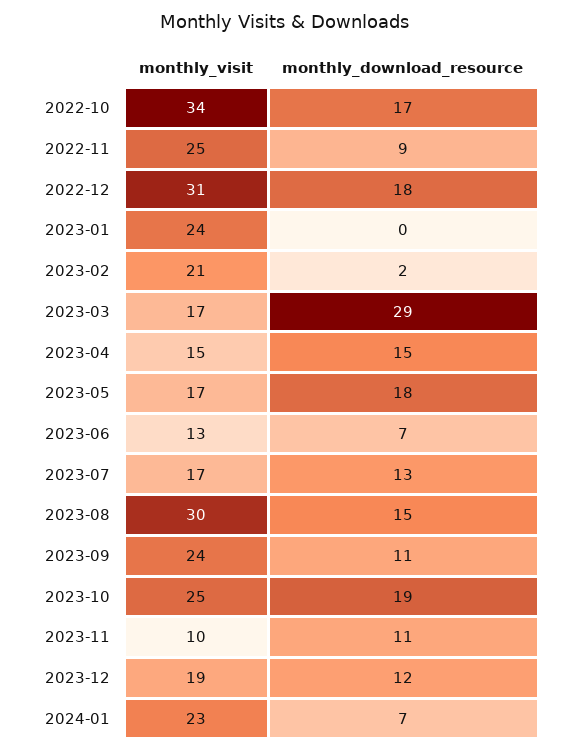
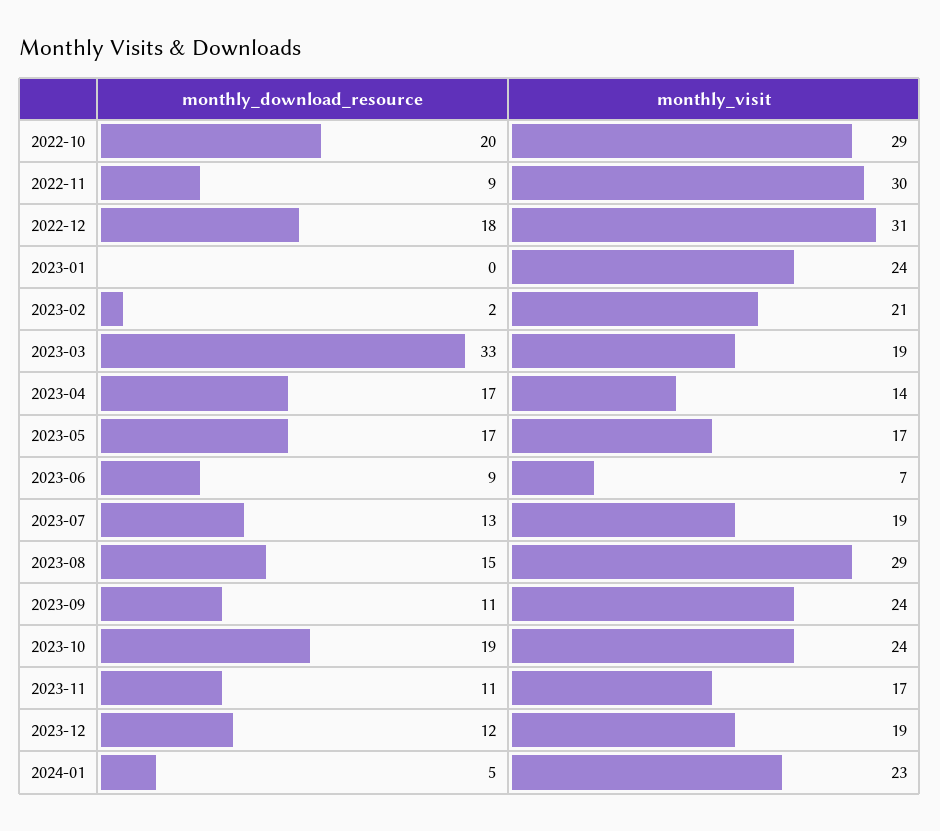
  {
    "monthly_visit": {
-     "2022-10": 34,
+     "2022-10": 29,
-     "2022-11": 25,
+     "2022-11": 30,
      "2022-12": 31,
      "2023-01": 24,
      "2023-02": 21,
-     "2023-03": 17,
+     "2023-03": 19,
-     "2023-04": 15,
+     "2023-04": 14,
      "2023-05": 17,
-     "2023-06": 13,
+     "2023-06": 7,
-     "2023-07": 17,
+     "2023-07": 19,
-     "2023-08": 30,
+     "2023-08": 29,
      "2023-09": 24,
-     "2023-10": 25,
+     "2023-10": 24,
-     "2023-11": 10,
+     "2023-11": 17,
      "2023-12": 19,
      "2024-01": 23
    },
    "monthly_download_resource": {
-     "2022-10": 17,
+     "2022-10": 20,
      "2022-11": 9,
      "2022-12": 18,
      "2023-01": 0,
      "2023-02": 2,
-     "2023-03": 29,
+     "2023-03": 33,
-     "2023-04": 15,
+     "2023-04": 17,
-     "2023-05": 18,
+     "2023-05": 17,
-     "2023-06": 7,
+     "2023-06": 9,
      "2023-07": 13,
      "2023-08": 15,
      "2023-09": 11,
      "2023-10": 19,
      "2023-11": 11,
      "2023-12": 12,
-     "2024-01": 7
+     "2024-01": 5
    }
  }

